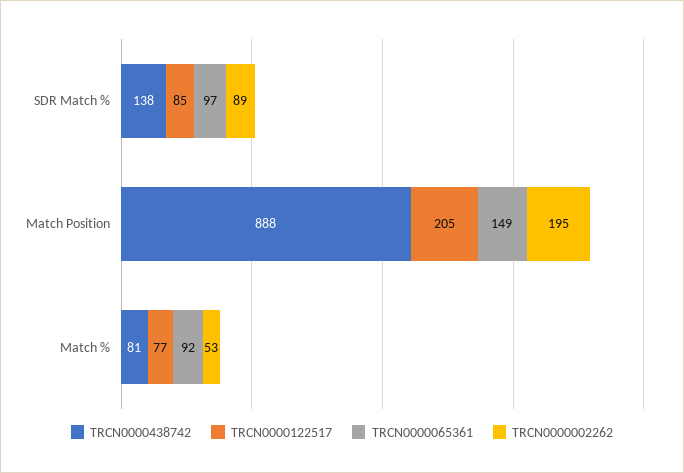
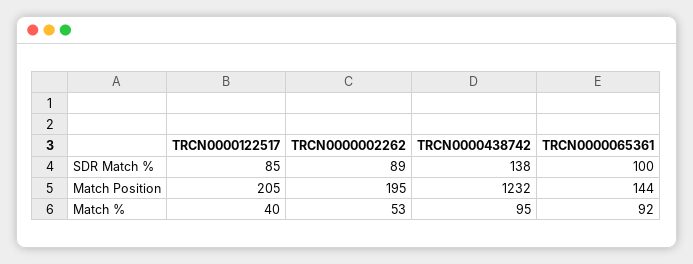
  {
    "TRCN0000438742": {
      "SDR Match %": 138,
-     "Match Position": 888,
+     "Match Position": 1232,
-     "Match %": 81
+     "Match %": 95
    },
    "TRCN0000122517": {
      "SDR Match %": 85,
      "Match Position": 205,
-     "Match %": 77
+     "Match %": 40
    },
    "TRCN0000065361": {
-     "SDR Match %": 97,
+     "SDR Match %": 100,
-     "Match Position": 149,
+     "Match Position": 144,
      "Match %": 92
    },
    "TRCN0000002262": {
      "SDR Match %": 89,
      "Match Position": 195,
      "Match %": 53
    }
  }

